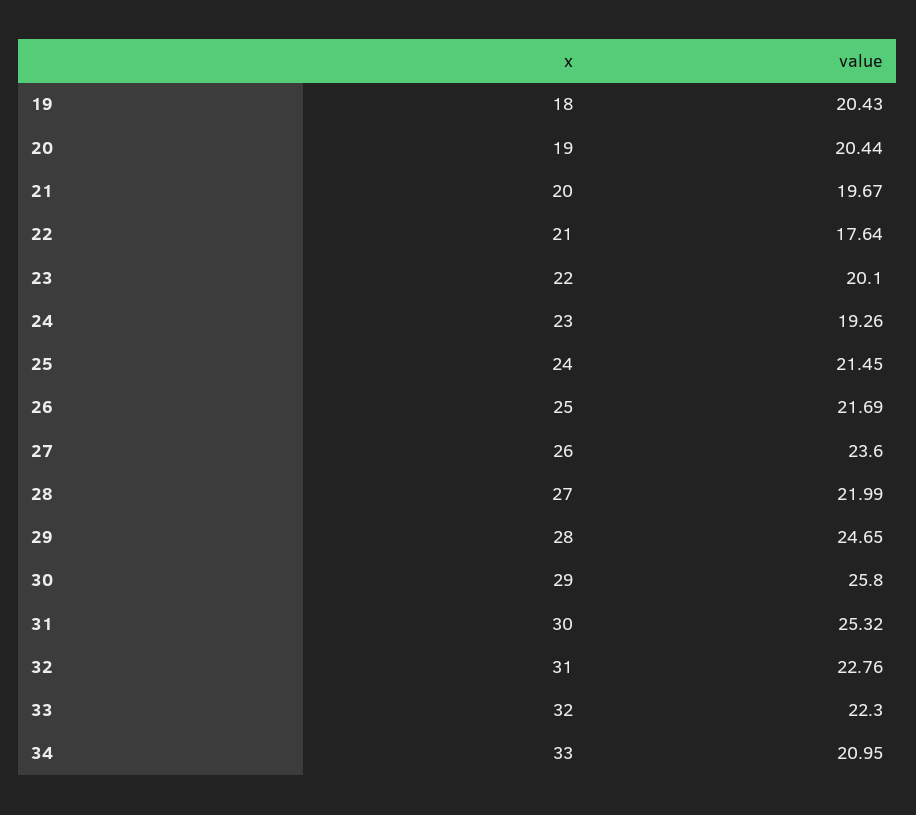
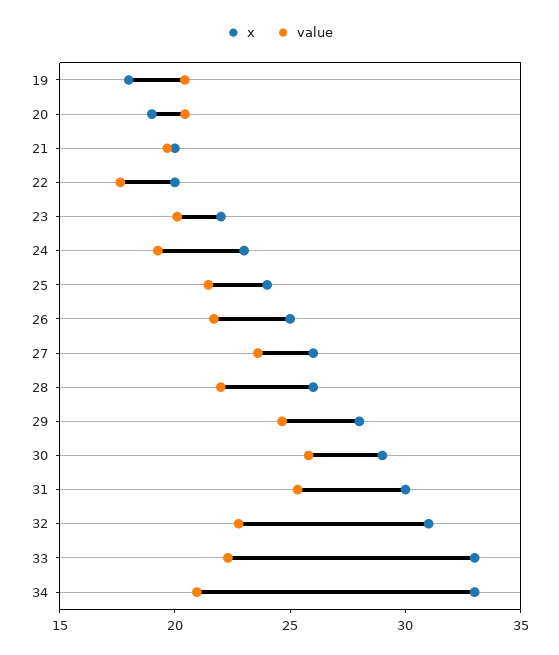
  {
    "x": {
      "19": 18,
      "20": 19,
      "21": 20,
-     "22": 21,
+     "22": 20,
      "23": 22,
      "24": 23,
      "25": 24,
      "26": 25,
      "27": 26,
-     "28": 27,
+     "28": 26,
      "29": 28,
      "30": 29,
      "31": 30,
      "32": 31,
-     "33": 32,
+     "33": 33,
      "34": 33
    },
    "value": {
      "19": 20.43,
      "20": 20.44,
      "21": 19.67,
      "22": 17.64,
      "23": 20.1,
      "24": 19.26,
      "25": 21.45,
      "26": 21.69,
      "27": 23.6,
      "28": 21.99,
      "29": 24.65,
      "30": 25.8,
      "31": 25.32,
      "32": 22.76,
      "33": 22.3,
      "34": 20.95
    }
  }

